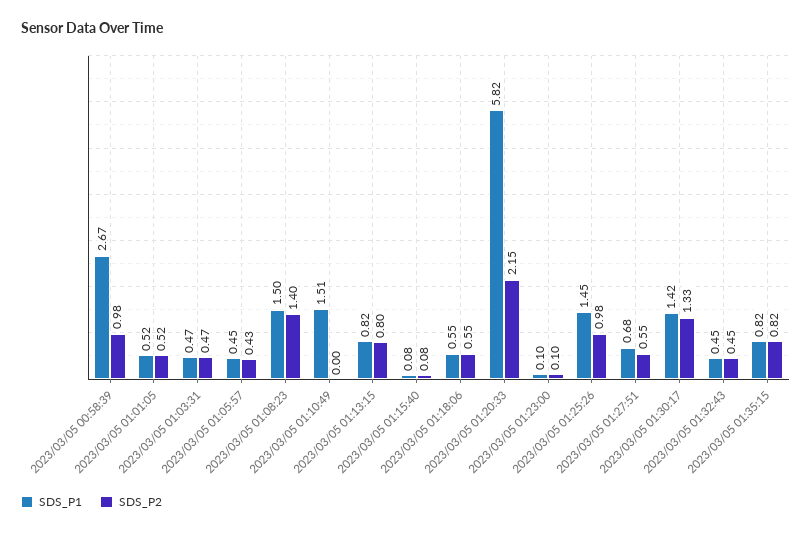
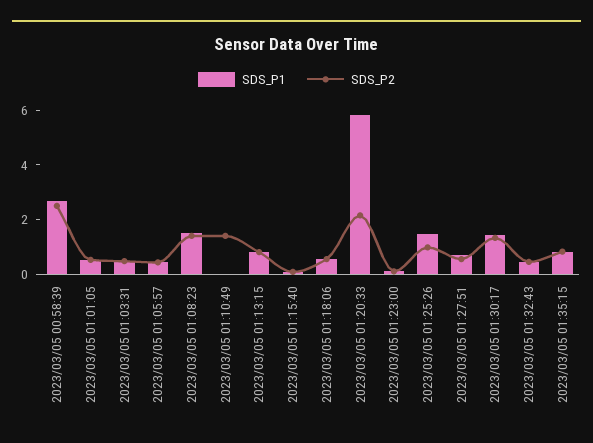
  {
    "SDS_P1": {
      "2023/03/05 00:58:39": 2.67,
      "2023/03/05 01:01:05": 0.52,
      "2023/03/05 01:03:31": 0.47,
      "2023/03/05 01:05:57": 0.45,
      "2023/03/05 01:08:23": 1.5,
-     "2023/03/05 01:10:49": 1.51,
+     "2023/03/05 01:10:49": 0,
      "2023/03/05 01:13:15": 0.82,
      "2023/03/05 01:15:40": 0.08,
      "2023/03/05 01:18:06": 0.55,
      "2023/03/05 01:20:33": 5.82,
      "2023/03/05 01:23:00": 0.1,
      "2023/03/05 01:25:26": 1.45,
      "2023/03/05 01:27:51": 0.68,
      "2023/03/05 01:30:17": 1.42,
      "2023/03/05 01:32:43": 0.45,
      "2023/03/05 01:35:15": 0.82
    },
    "SDS_P2": {
-     "2023/03/05 00:58:39": 0.98,
+     "2023/03/05 00:58:39": 2.5,
      "2023/03/05 01:01:05": 0.52,
      "2023/03/05 01:03:31": 0.47,
      "2023/03/05 01:05:57": 0.43,
      "2023/03/05 01:08:23": 1.4,
-     "2023/03/05 01:10:49": 0,
+     "2023/03/05 01:10:49": 1.5,
      "2023/03/05 01:13:15": 0.8,
      "2023/03/05 01:15:40": 0.08,
      "2023/03/05 01:18:06": 0.55,
      "2023/03/05 01:20:33": 2.15,
      "2023/03/05 01:23:00": 0.1,
      "2023/03/05 01:25:26": 0.98,
      "2023/03/05 01:27:51": 0.55,
      "2023/03/05 01:30:17": 1.33,
      "2023/03/05 01:32:43": 0.45,
      "2023/03/05 01:35:15": 0.82
    }
  }

